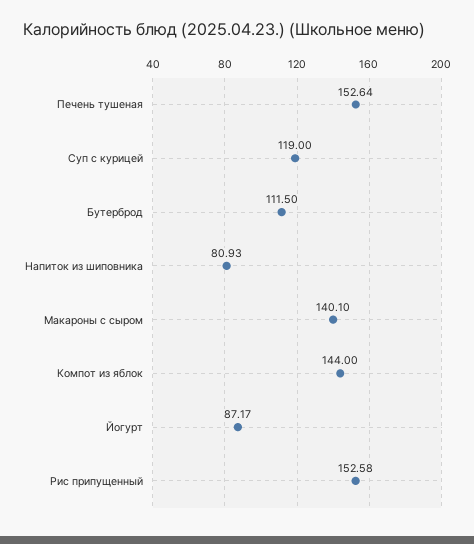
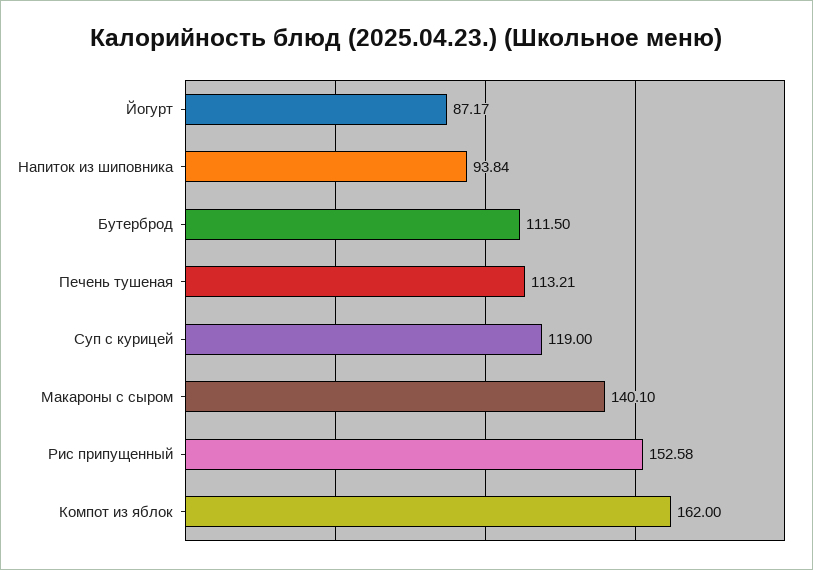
  {
-   "Печень тушеная": 152.64,
+   "Печень тушеная": 113.21,
    "Суп с курицей": 119,
    "Бутерброд": 111.5,
-   "Напиток из шиповника": 80.93,
+   "Напиток из шиповника": 93.84,
    "Макароны с сыром": 140.1,
-   "Компот из яблок": 144,
+   "Компот из яблок": 162,
    "Йогурт": 87.17,
    "Рис припущенный": 152.58
  }

